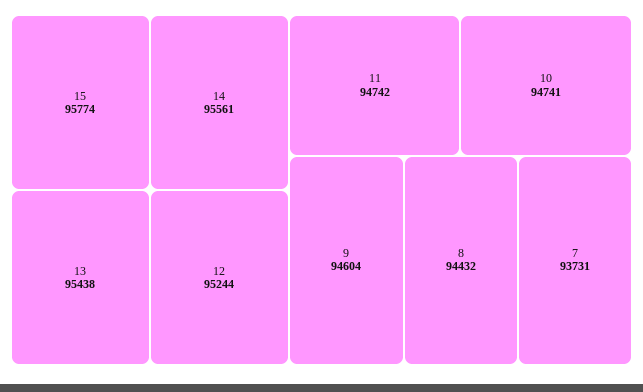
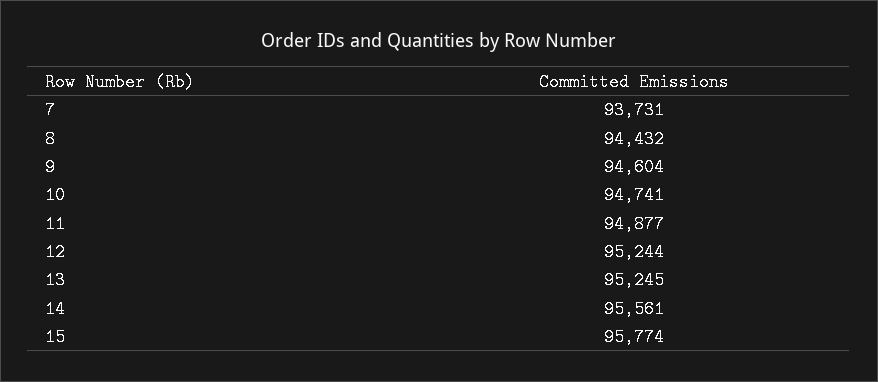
  {
    "15": 95774,
    "14": 95561,
-   "13": 95438,
+   "13": 95245,
    "12": 95244,
-   "11": 94742,
+   "11": 94877,
    "10": 94741,
    "9": 94604,
    "8": 94432,
    "7": 93731
  }

